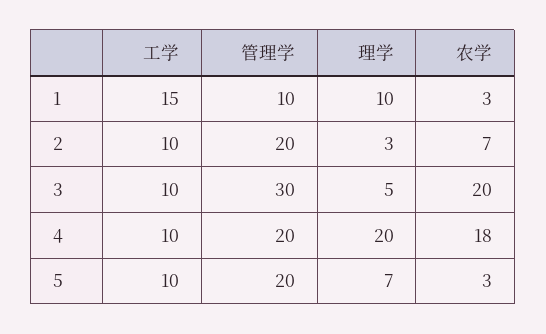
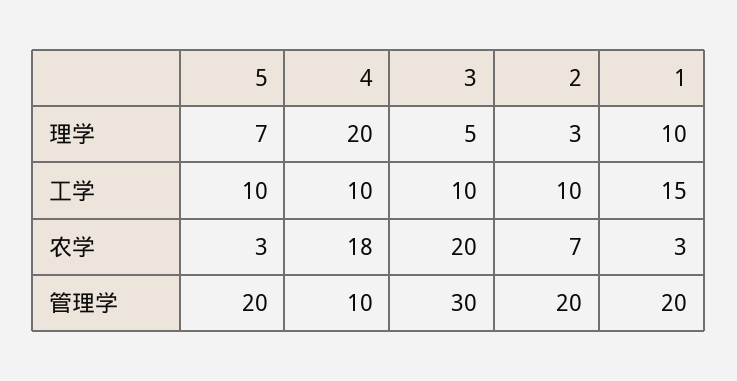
  {
    "工学": {
      "1": 15,
      "2": 10,
      "3": 10,
      "4": 10,
      "5": 10
    },
    "管理学": {
-     "1": 10,
+     "1": 20,
      "2": 20,
      "3": 30,
-     "4": 20,
+     "4": 10,
      "5": 20
    },
    "理学": {
      "1": 10,
      "2": 3,
      "3": 5,
      "4": 20,
      "5": 7
    },
    "农学": {
      "1": 3,
      "2": 7,
      "3": 20,
      "4": 18,
      "5": 3
    }
  }

